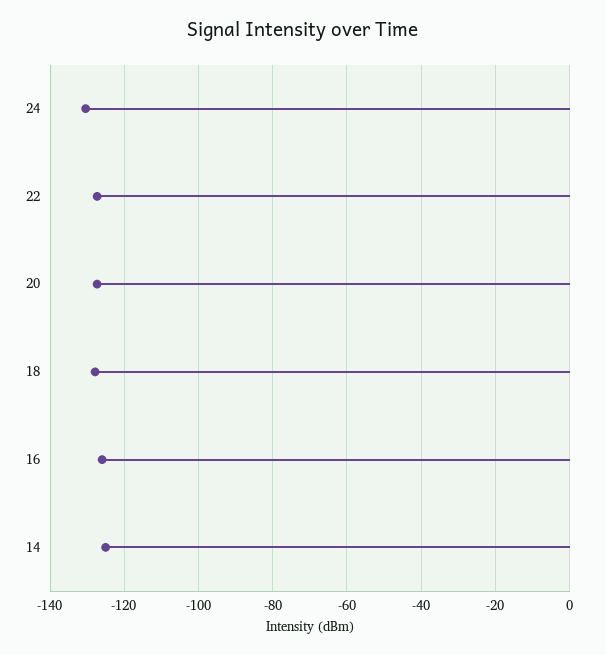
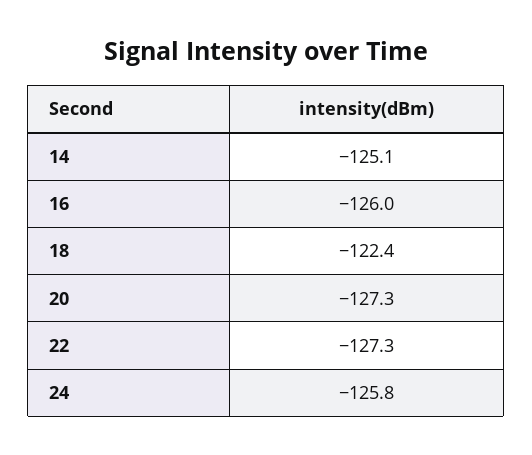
  {
-   "24": -130,
+   "24": -125.8,
    "22": -127.3,
    "20": -127.3,
-   "18": -128,
+   "18": -122.4,
    "16": -126,
    "14": -125.1
  }

